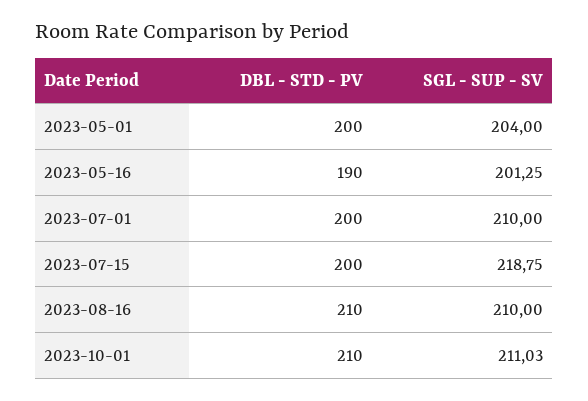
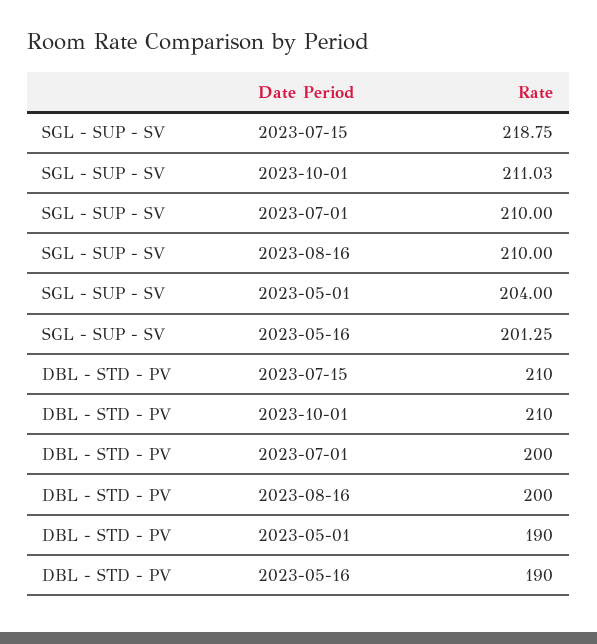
  {
    "DBL - STD - PV": {
-     "2023-05-01": 200,
+     "2023-05-01": 190,
      "2023-05-16": 190,
      "2023-07-01": 200,
-     "2023-07-15": 200,
+     "2023-07-15": 210,
-     "2023-08-16": 210,
+     "2023-08-16": 200,
      "2023-10-01": 210
    },
    "SGL - SUP - SV": {
      "2023-05-01": 204,
      "2023-05-16": 201.25,
      "2023-07-01": 210,
      "2023-07-15": 218.75,
      "2023-08-16": 210,
      "2023-10-01": 211.03
    }
  }

